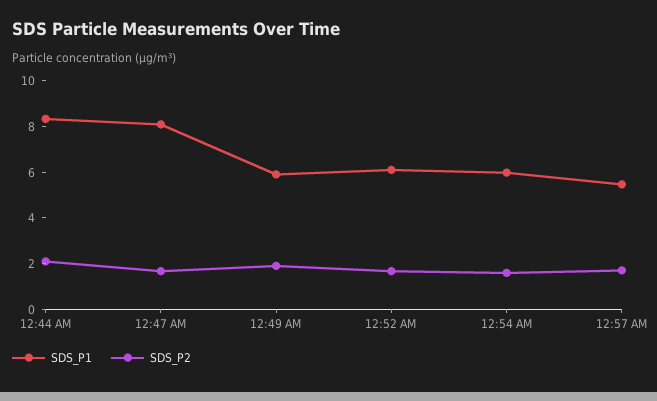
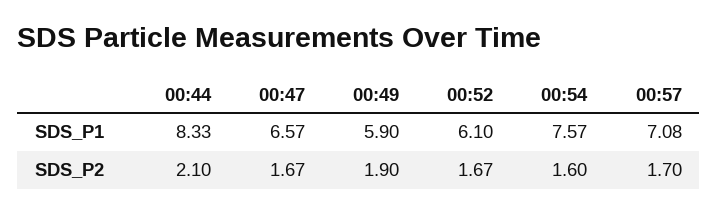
  {
    "SDS_P1": {
      "12:44 AM": 8.33,
-     "12:47 AM": 8,
+     "12:47 AM": 6.57,
      "12:49 AM": 5.9,
      "12:52 AM": 6.1,
-     "12:54 AM": 6,
+     "12:54 AM": 7.57,
-     "12:57 AM": 5.5
+     "12:57 AM": 7.08
    },
    "SDS_P2": {
      "12:44 AM": 2.1,
      "12:47 AM": 1.67,
      "12:49 AM": 1.9,
      "12:52 AM": 1.67,
      "12:54 AM": 1.6,
      "12:57 AM": 1.7
    }
  }

